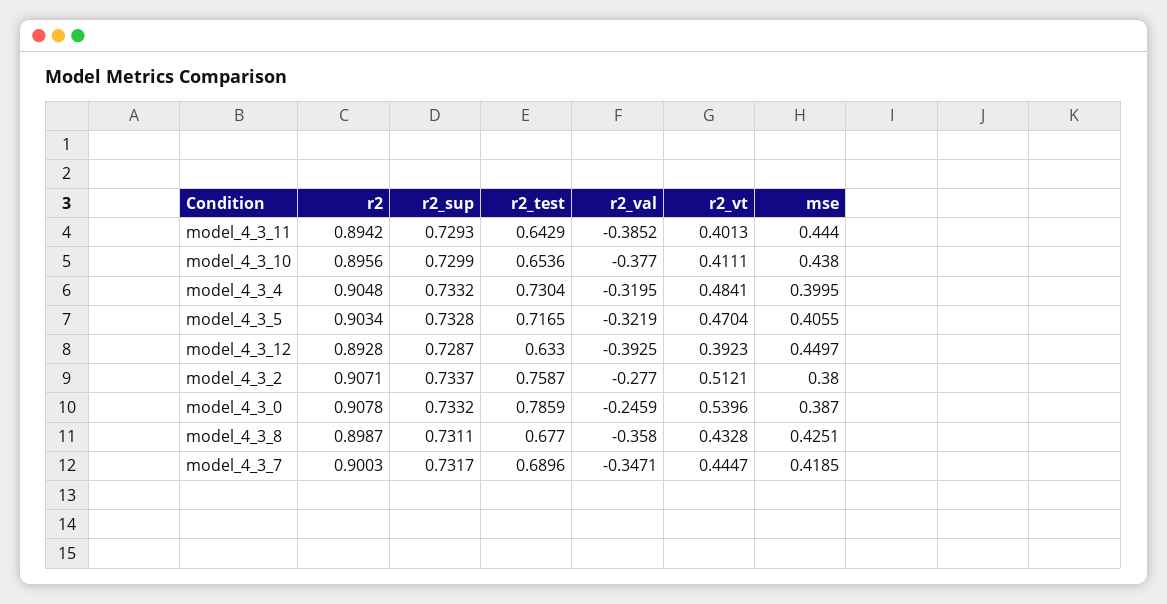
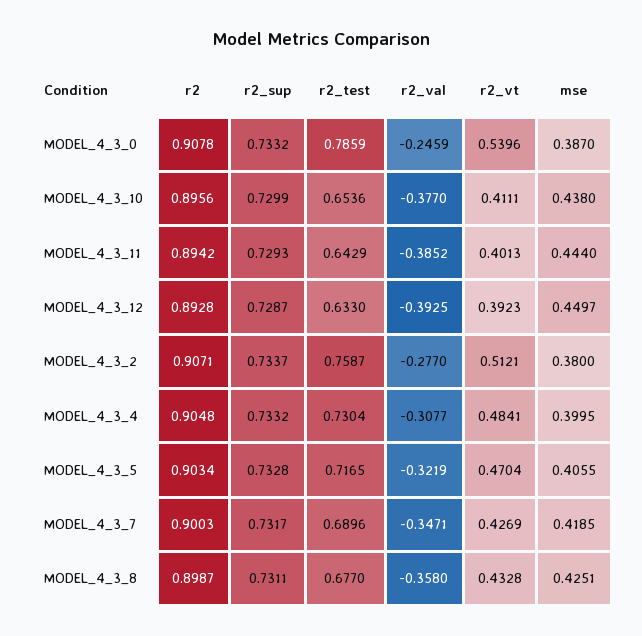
  {
    "r2": {
      "model_4_3_11": 0.8942,
      "model_4_3_10": 0.8956,
      "model_4_3_4": 0.9048,
      "model_4_3_5": 0.9034,
      "model_4_3_12": 0.8928,
      "model_4_3_2": 0.9071,
      "model_4_3_0": 0.9078,
      "model_4_3_8": 0.8987,
      "model_4_3_7": 0.9003
    },
    "r2_sup": {
      "model_4_3_11": 0.7293,
      "model_4_3_10": 0.7299,
      "model_4_3_4": 0.7332,
      "model_4_3_5": 0.7328,
      "model_4_3_12": 0.7287,
      "model_4_3_2": 0.7337,
      "model_4_3_0": 0.7332,
      "model_4_3_8": 0.7311,
      "model_4_3_7": 0.7317
    },
    "r2_test": {
      "model_4_3_11": 0.6429,
      "model_4_3_10": 0.6536,
      "model_4_3_4": 0.7304,
      "model_4_3_5": 0.7165,
      "model_4_3_12": 0.633,
      "model_4_3_2": 0.7587,
      "model_4_3_0": 0.7859,
      "model_4_3_8": 0.677,
      "model_4_3_7": 0.6896
    },
    "r2_val": {
      "model_4_3_11": -0.3852,
      "model_4_3_10": -0.377,
-     "model_4_3_4": -0.3195,
+     "model_4_3_4": -0.3077,
      "model_4_3_5": -0.3219,
      "model_4_3_12": -0.3925,
      "model_4_3_2": -0.277,
      "model_4_3_0": -0.2459,
      "model_4_3_8": -0.358,
      "model_4_3_7": -0.3471
    },
    "r2_vt": {
      "model_4_3_11": 0.4013,
      "model_4_3_10": 0.4111,
      "model_4_3_4": 0.4841,
      "model_4_3_5": 0.4704,
      "model_4_3_12": 0.3923,
      "model_4_3_2": 0.5121,
      "model_4_3_0": 0.5396,
      "model_4_3_8": 0.4328,
-     "model_4_3_7": 0.4447
+     "model_4_3_7": 0.4269
    },
    "mse": {
      "model_4_3_11": 0.444,
      "model_4_3_10": 0.438,
      "model_4_3_4": 0.3995,
      "model_4_3_5": 0.4055,
      "model_4_3_12": 0.4497,
      "model_4_3_2": 0.38,
      "model_4_3_0": 0.387,
      "model_4_3_8": 0.4251,
      "model_4_3_7": 0.4185
    }
  }

